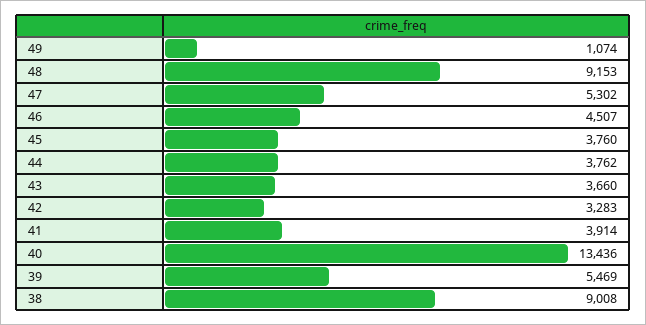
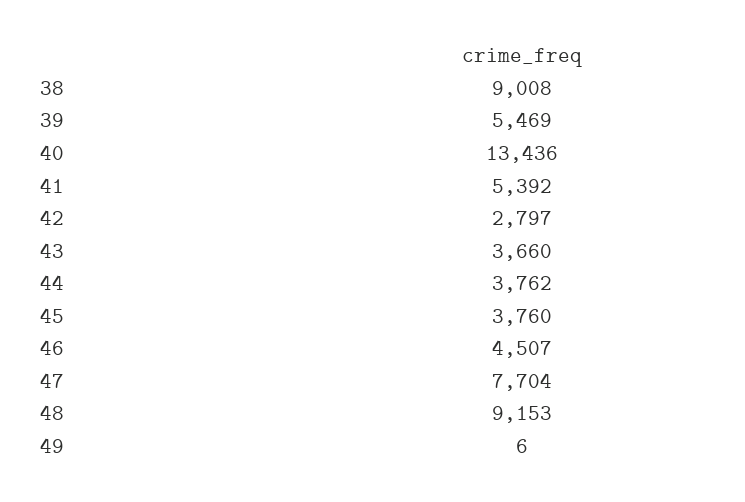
  {
-   "49": 1074,
+   "49": 6,
    "48": 9153,
-   "47": 5302,
+   "47": 7704,
    "46": 4507,
    "45": 3760,
    "44": 3762,
    "43": 3660,
-   "42": 3283,
+   "42": 2797,
-   "41": 3914,
+   "41": 5392,
    "40": 13436,
    "39": 5469,
    "38": 9008
  }

